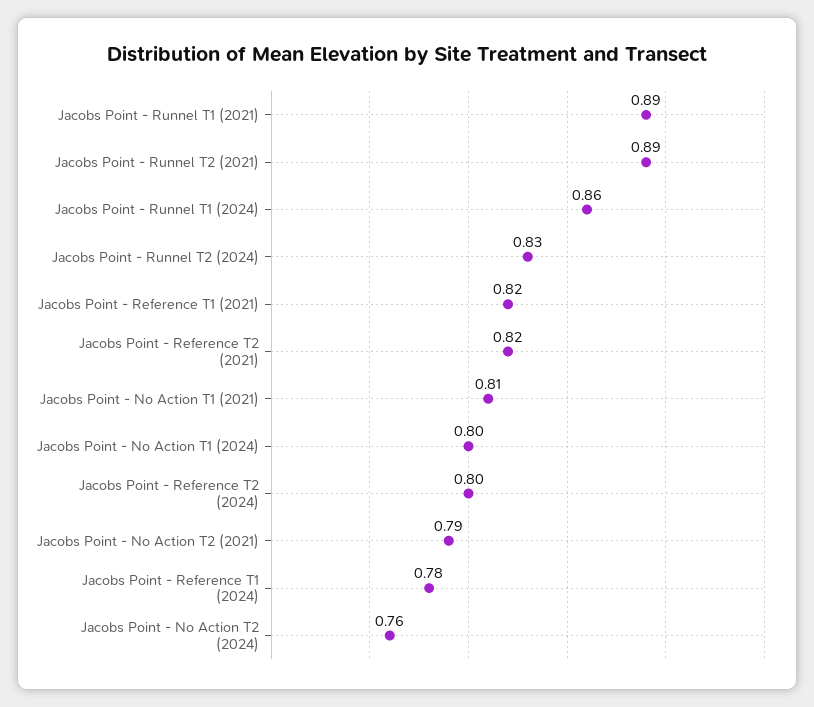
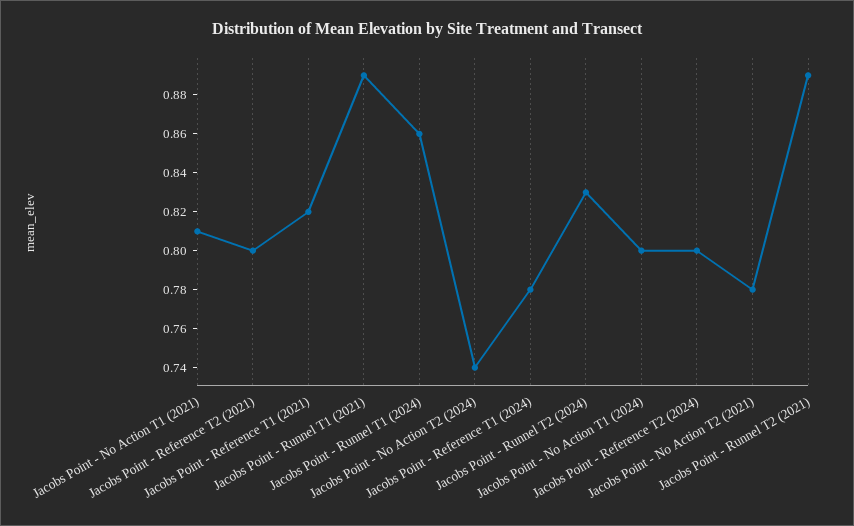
  {
    "Jacobs Point - Runnel T1 (2021)": 0.89,
    "Jacobs Point - Runnel T2 (2021)": 0.89,
    "Jacobs Point - Runnel T1 (2024)": 0.86,
    "Jacobs Point - Runnel T2 (2024)": 0.83,
    "Jacobs Point - Reference T1 (2021)": 0.82,
-   "Jacobs Point - Reference T2 (2021)": 0.82,
+   "Jacobs Point - Reference T2 (2021)": 0.8,
    "Jacobs Point - No Action T1 (2021)": 0.81,
    "Jacobs Point - No Action T1 (2024)": 0.8,
    "Jacobs Point - Reference T2 (2024)": 0.8,
-   "Jacobs Point - No Action T2 (2021)": 0.79,
+   "Jacobs Point - No Action T2 (2021)": 0.78,
    "Jacobs Point - Reference T1 (2024)": 0.78,
-   "Jacobs Point - No Action T2 (2024)": 0.76
+   "Jacobs Point - No Action T2 (2024)": 0.74
  }

